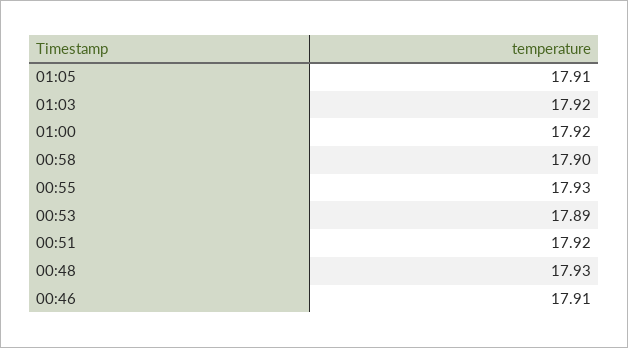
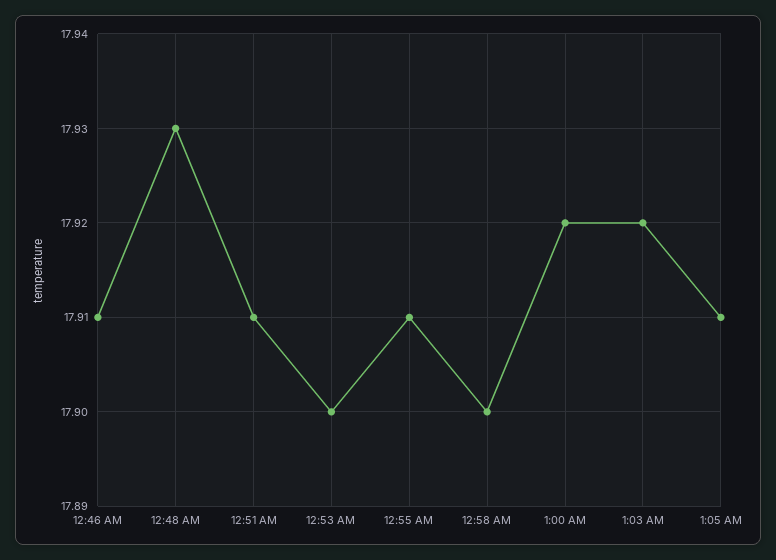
  {
    "01:05": 17.91,
    "01:03": 17.92,
    "01:00": 17.92,
    "00:58": 17.9,
-   "00:55": 17.93,
+   "00:55": 17.91,
-   "00:53": 17.89,
+   "00:53": 17.9,
-   "00:51": 17.92,
+   "00:51": 17.91,
    "00:48": 17.93,
    "00:46": 17.91
  }

